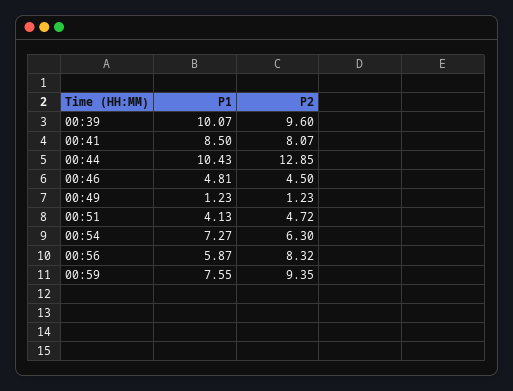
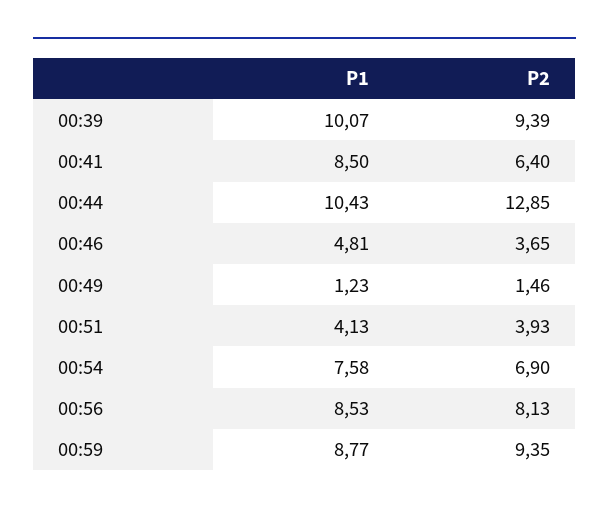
  {
    "P1": {
      "00:39": 10.07,
      "00:41": 8.5,
      "00:44": 10.43,
      "00:46": 4.81,
      "00:49": 1.23,
      "00:51": 4.13,
-     "00:54": 7.27,
+     "00:54": 7.58,
-     "00:56": 5.87,
+     "00:56": 8.53,
-     "00:59": 7.55
+     "00:59": 8.77
    },
    "P2": {
-     "00:39": 9.6,
+     "00:39": 9.39,
-     "00:41": 8.07,
+     "00:41": 6.4,
      "00:44": 12.85,
-     "00:46": 4.5,
+     "00:46": 3.65,
-     "00:49": 1.23,
+     "00:49": 1.46,
-     "00:51": 4.72,
+     "00:51": 3.93,
-     "00:54": 6.3,
+     "00:54": 6.9,
-     "00:56": 8.32,
+     "00:56": 8.13,
      "00:59": 9.35
    }
  }

